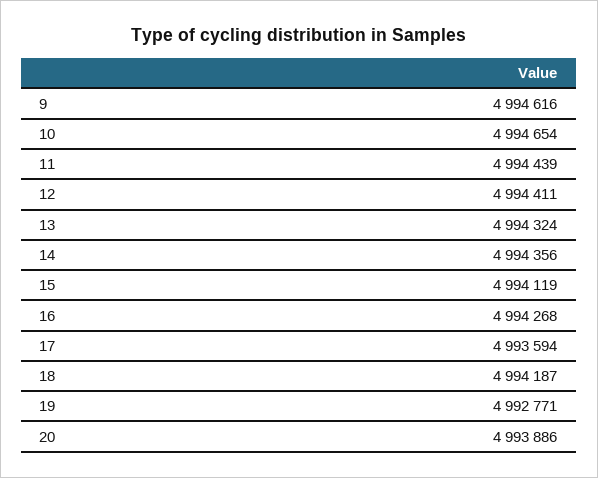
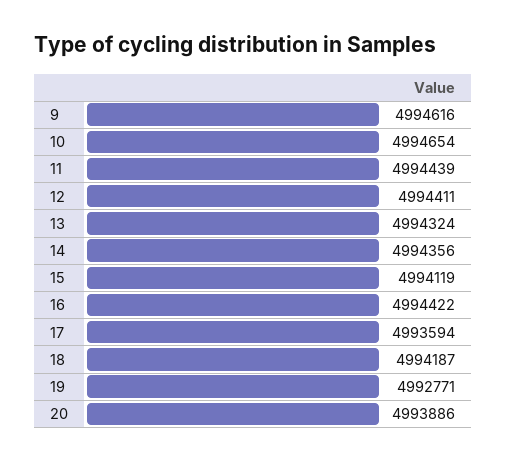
  {
    "9": 4994616,
    "10": 4994654,
    "11": 4994439,
    "12": 4994411,
    "13": 4994324,
    "14": 4994356,
    "15": 4994119,
-   "16": 4994268,
+   "16": 4994422,
    "17": 4993594,
    "18": 4994187,
    "19": 4992771,
    "20": 4993886
  }

